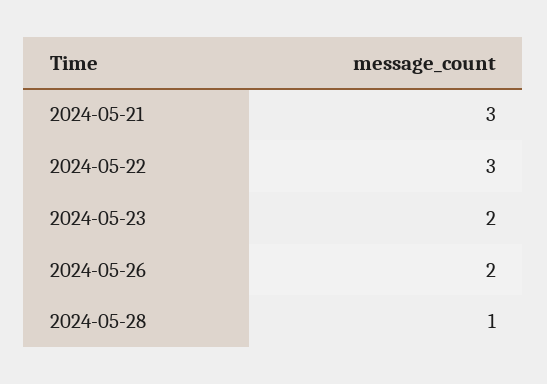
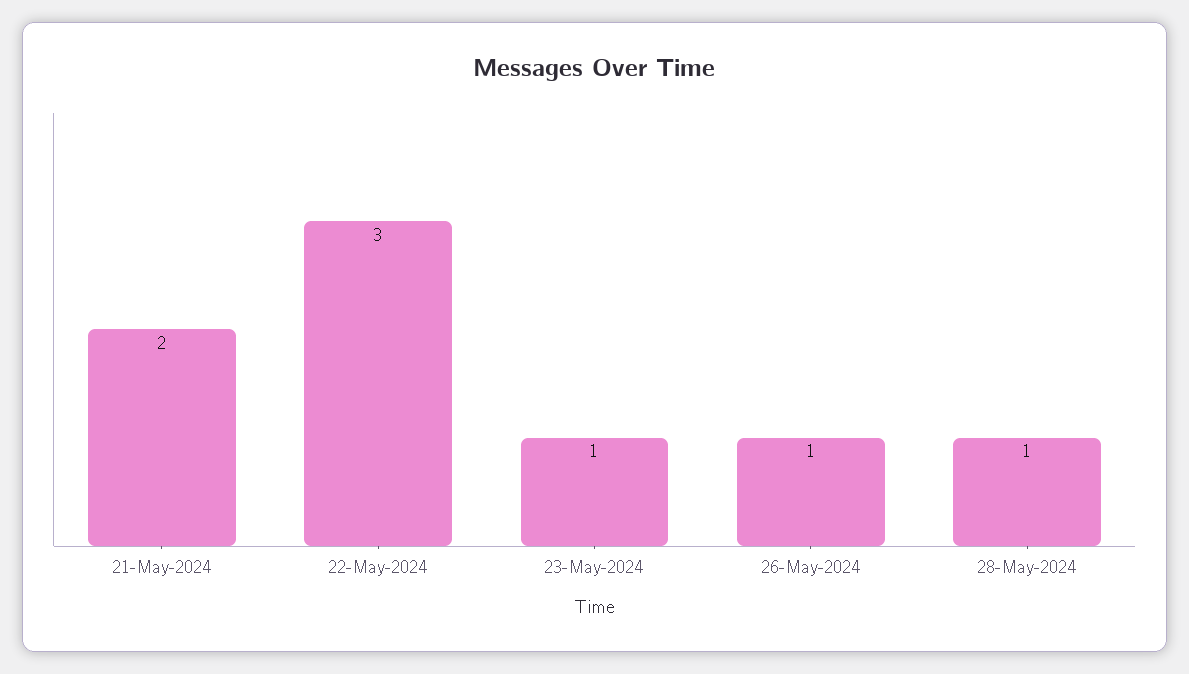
  {
-   "2024-05-21": 3,
+   "2024-05-21": 2,
    "2024-05-22": 3,
-   "2024-05-23": 2,
+   "2024-05-23": 1,
-   "2024-05-26": 2,
+   "2024-05-26": 1,
    "2024-05-28": 1
  }

